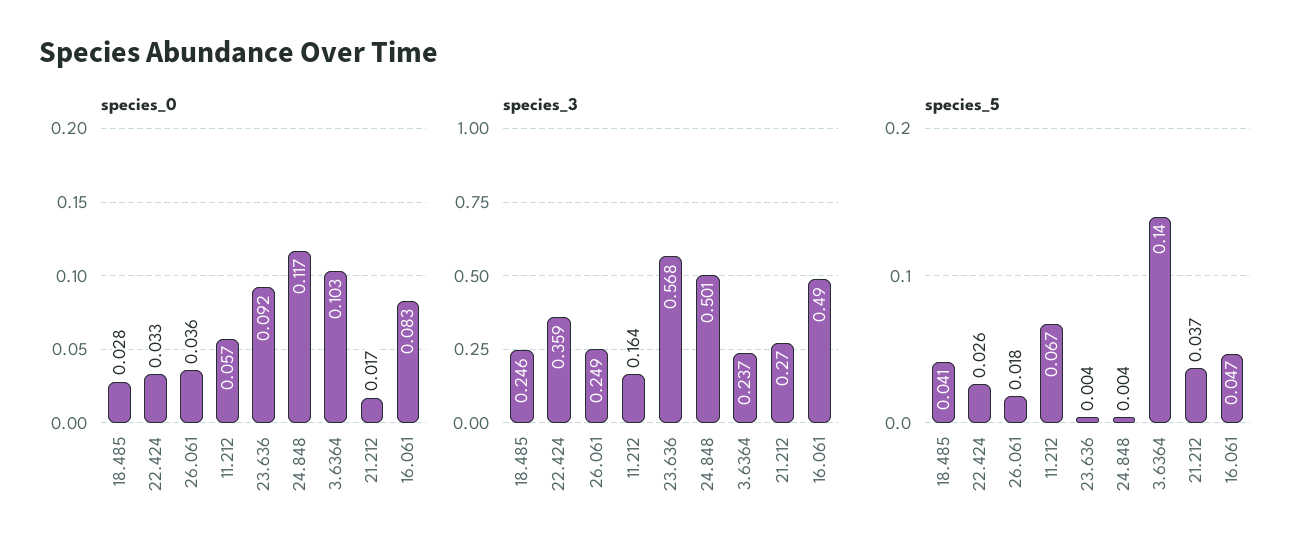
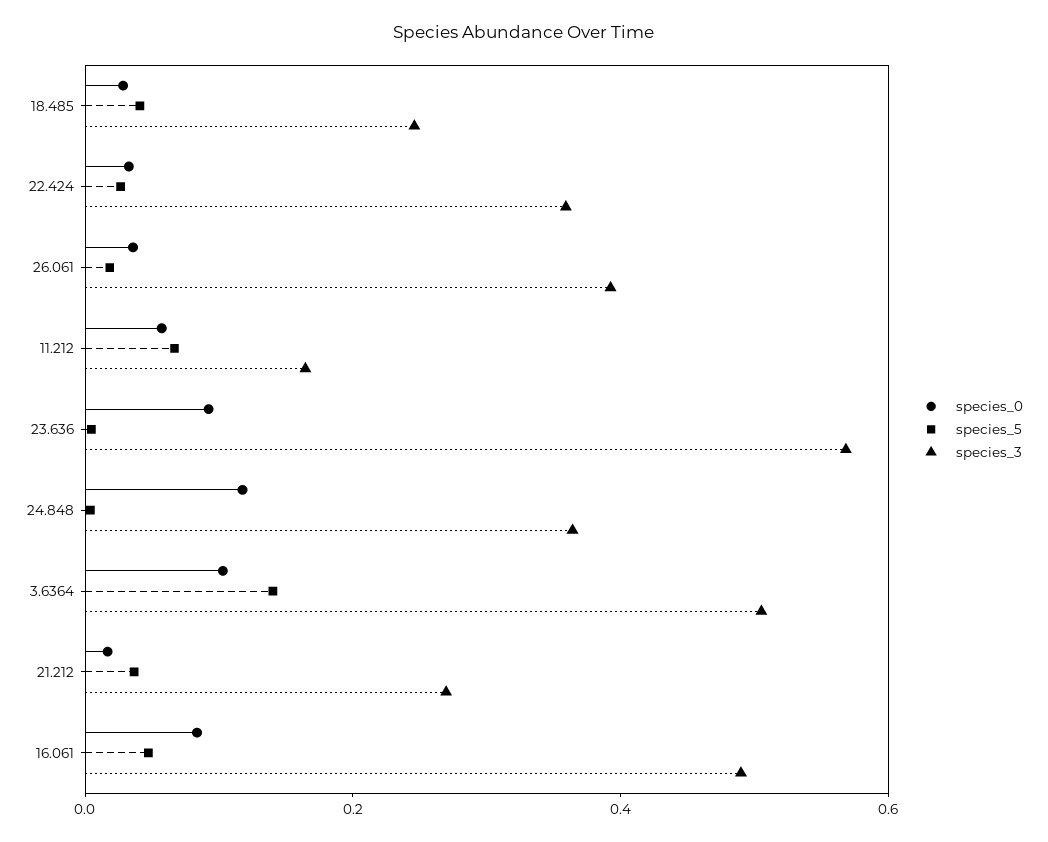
  {
    "species_0": {
      "18.485": 0.028,
      "22.424": 0.033,
      "26.061": 0.036,
      "11.212": 0.057,
      "23.636": 0.092,
      "24.848": 0.117,
      "3.6364": 0.103,
      "21.212": 0.017,
      "16.061": 0.083
    },
    "species_3": {
      "18.485": 0.246,
      "22.424": 0.359,
-     "26.061": 0.249,
+     "26.061": 0.4,
      "11.212": 0.164,
      "23.636": 0.568,
-     "24.848": 0.501,
+     "24.848": 0.35,
-     "3.6364": 0.237,
+     "3.6364": 0.5,
      "21.212": 0.27,
      "16.061": 0.49
    },
    "species_5": {
      "18.485": 0.041,
      "22.424": 0.026,
      "26.061": 0.018,
      "11.212": 0.067,
      "23.636": 0.004,
      "24.848": 0.004,
      "3.6364": 0.14,
      "21.212": 0.037,
      "16.061": 0.047
    }
  }

